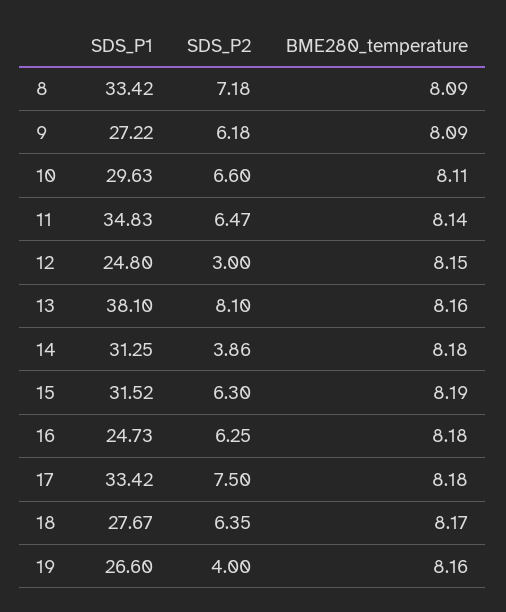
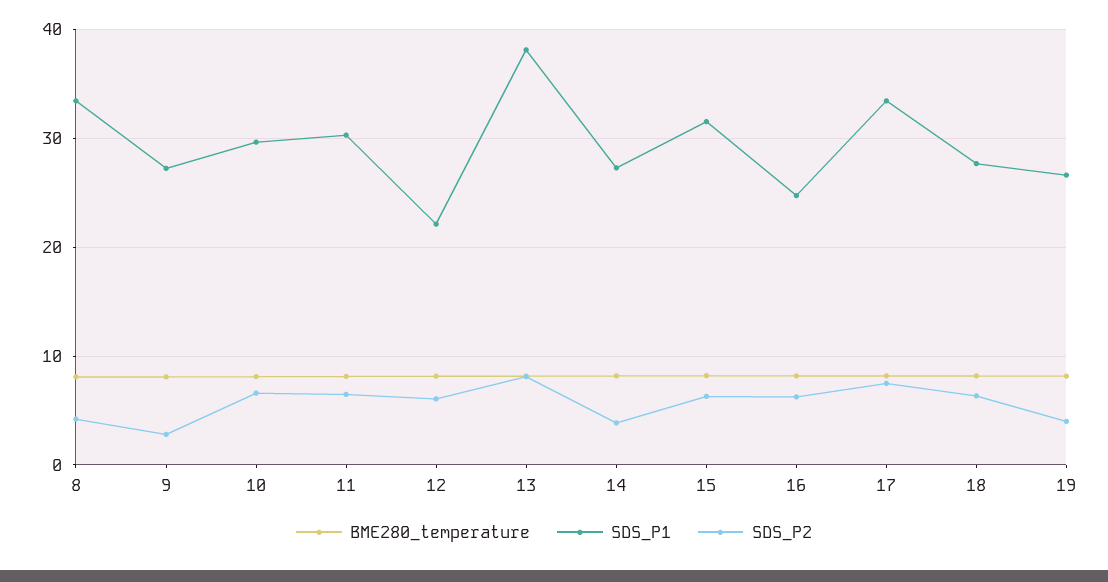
  {
    "SDS_P1": {
      "8": 33.42,
      "9": 27.22,
      "10": 29.63,
-     "11": 34.83,
+     "11": 30,
-     "12": 24.8,
+     "12": 22,
      "13": 38.1,
-     "14": 31.25,
+     "14": 27,
      "15": 31.52,
      "16": 24.73,
      "17": 33.42,
      "18": 27.67,
      "19": 26.6
    },
    "SDS_P2": {
-     "8": 7.18,
+     "8": 4,
-     "9": 6.18,
+     "9": 3,
      "10": 6.6,
      "11": 6.47,
-     "12": 3,
+     "12": 6,
      "13": 8.1,
      "14": 3.86,
      "15": 6.3,
      "16": 6.25,
      "17": 7.5,
      "18": 6.35,
      "19": 4
    },
    "BME280_temperature": {
      "8": 8.09,
      "9": 8.09,
      "10": 8.11,
      "11": 8.14,
      "12": 8.15,
      "13": 8.16,
      "14": 8.18,
      "15": 8.19,
      "16": 8.18,
      "17": 8.18,
      "18": 8.17,
      "19": 8.16
    }
  }

